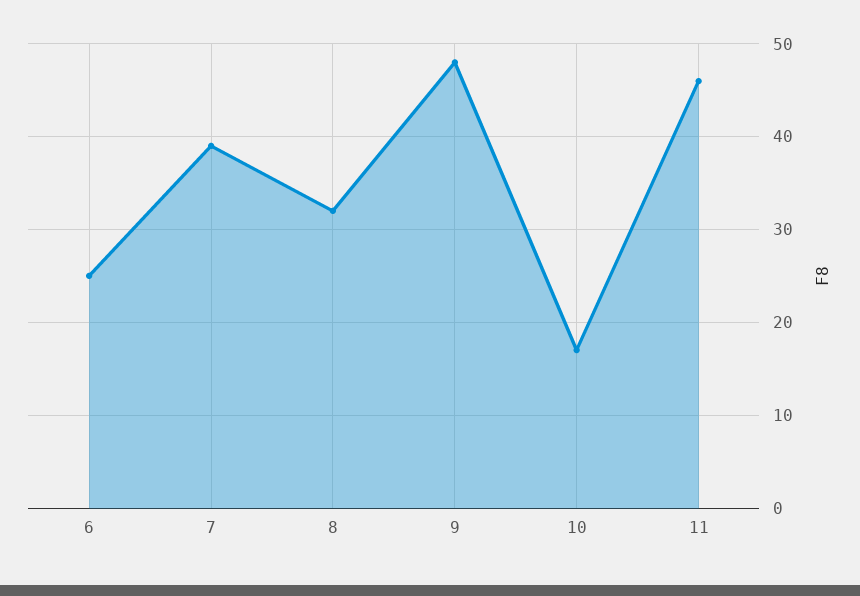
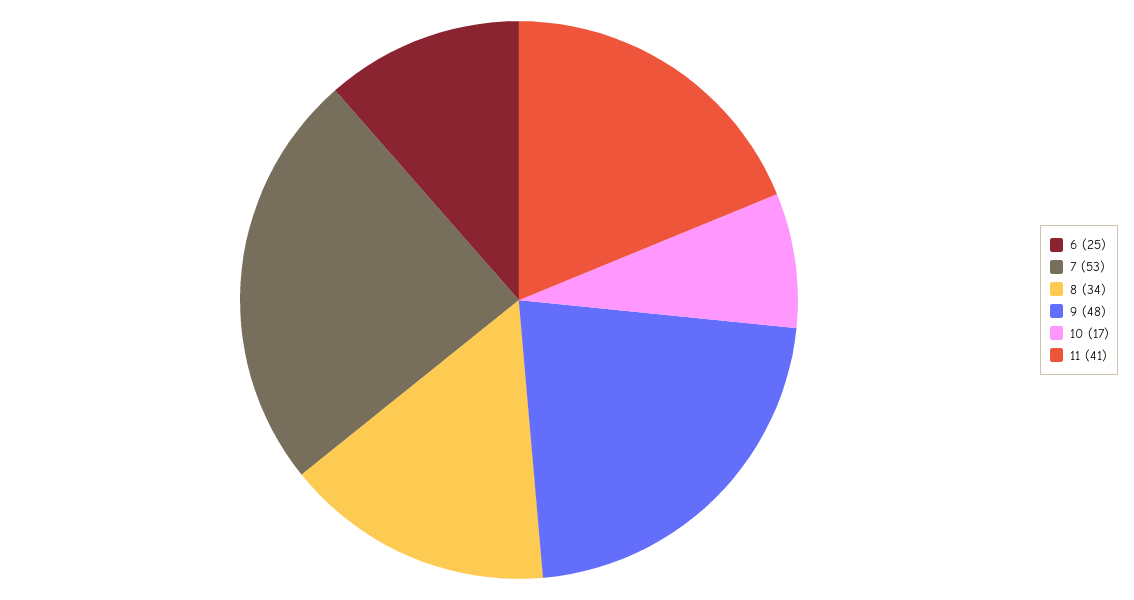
  {
    "6": 25,
-   "7": 39,
+   "7": 53,
-   "8": 32,
+   "8": 34,
    "9": 48,
    "10": 17,
-   "11": 46
+   "11": 41
  }

